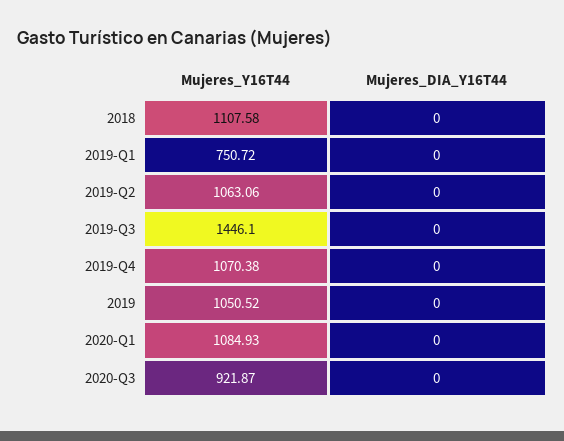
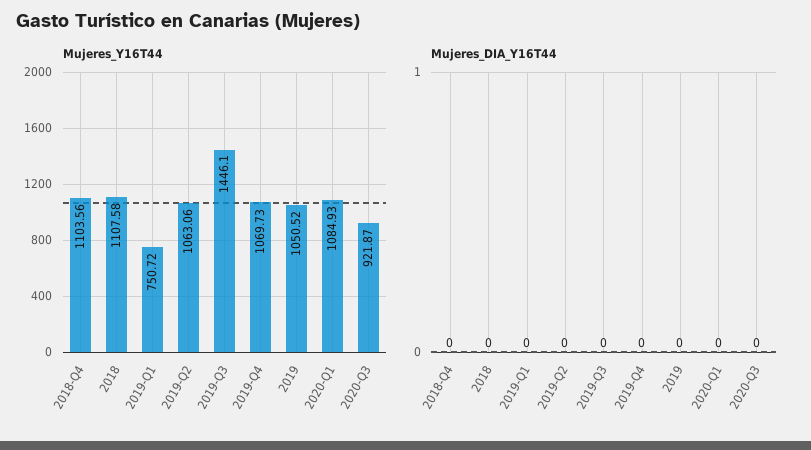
  {
    "Mujeres_Y16T44": {
      "2018": 1107.58,
      "2019-Q1": 750.72,
      "2019-Q2": 1063.06,
      "2019-Q3": 1446.1,
-     "2019-Q4": 1070.38,
+     "2019-Q4": 1069.73,
      "2019": 1050.52,
      "2020-Q1": 1084.93,
-     "2020-Q3": 921.87
+     "2020-Q3": 921.87,
+     "2018-Q4": 1103.56
    },
    "Mujeres_DIA_Y16T44": {
      "2018": 0,
      "2019-Q1": 0,
      "2019-Q2": 0,
      "2019-Q3": 0,
      "2019-Q4": 0,
      "2019": 0,
      "2020-Q1": 0,
-     "2020-Q3": 0
+     "2020-Q3": 0,
+     "2018-Q4": 0
    }
  }

